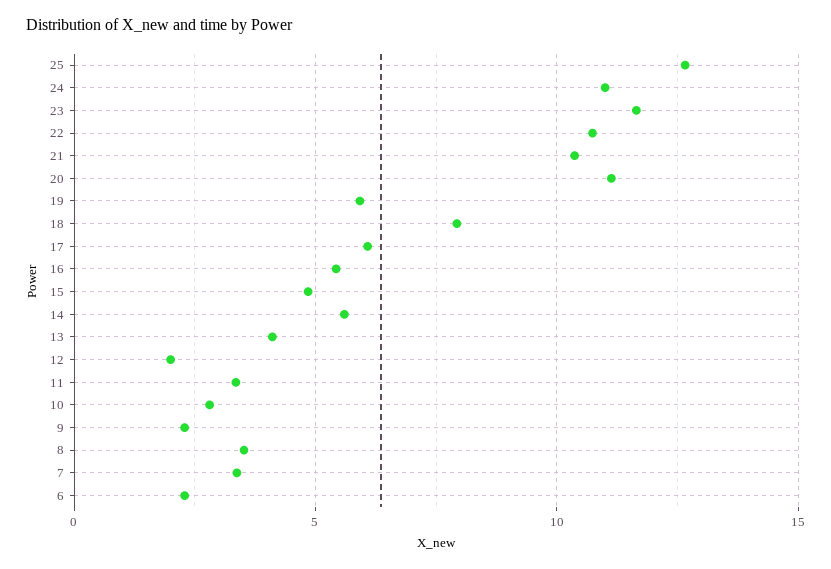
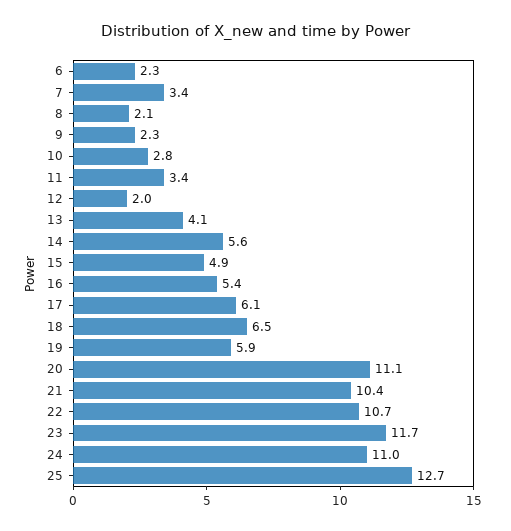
  {
    "25": 12.7,
    "24": 11,
    "23": 11.7,
    "22": 10.7,
    "21": 10.4,
    "20": 11.1,
    "19": 5.9,
-   "18": 8,
+   "18": 6.5,
    "17": 6.1,
    "16": 5.4,
    "15": 4.9,
    "14": 5.6,
    "13": 4.1,
    "12": 2,
    "11": 3.4,
    "10": 2.8,
    "9": 2.3,
-   "8": 3.5,
+   "8": 2.1,
    "7": 3.4,
    "6": 2.3
  }

